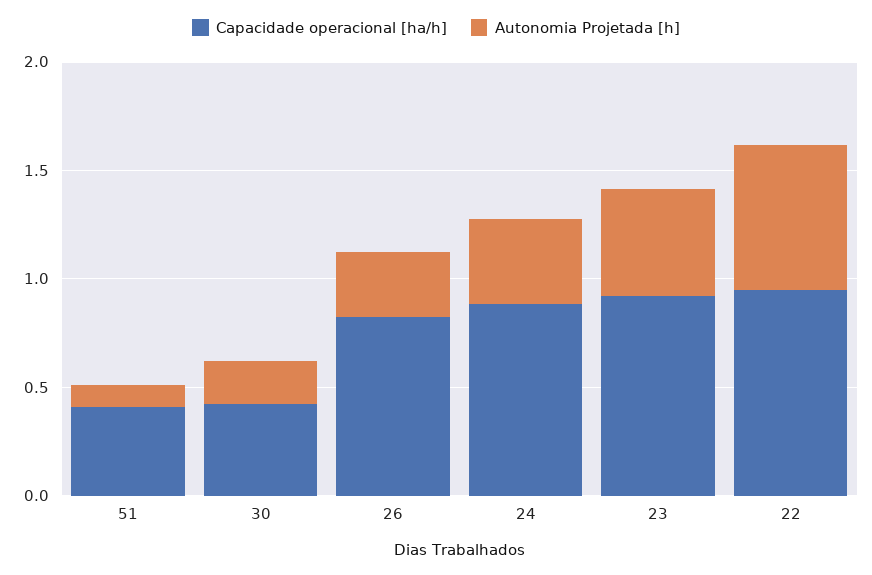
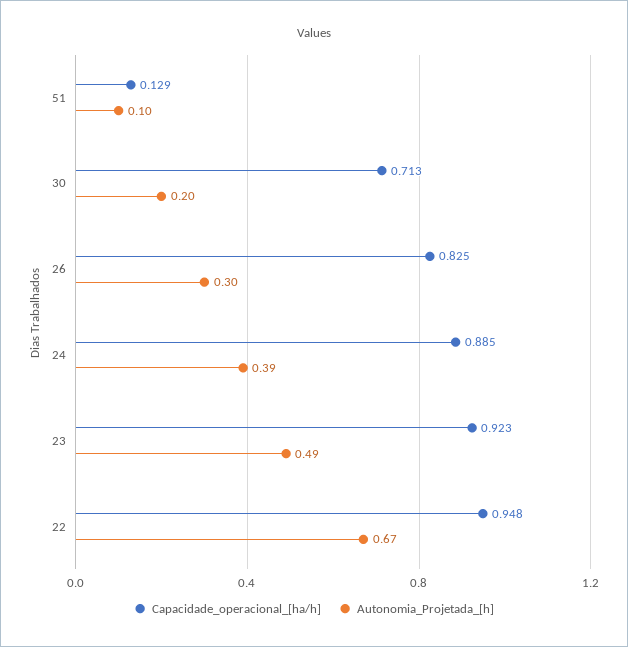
  {
    "Capacidade operacional [ha/h]": {
-     "51": 0.4,
+     "51": 0.129,
-     "30": 0.4,
+     "30": 0.713,
      "26": 0.825,
      "24": 0.885,
      "23": 0.923,
      "22": 0.948
    },
    "Autonomia Projetada [h]": {
      "51": 0.1,
      "30": 0.2,
      "26": 0.3,
      "24": 0.39,
      "23": 0.49,
      "22": 0.67
    }
  }

